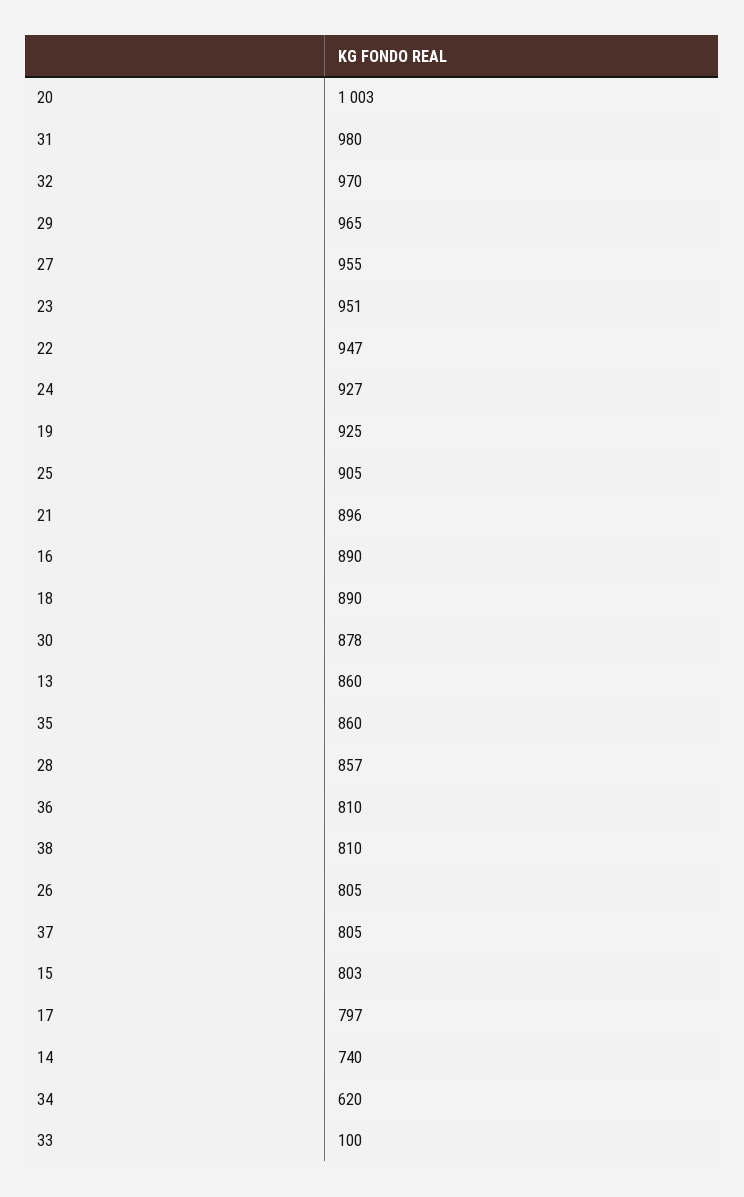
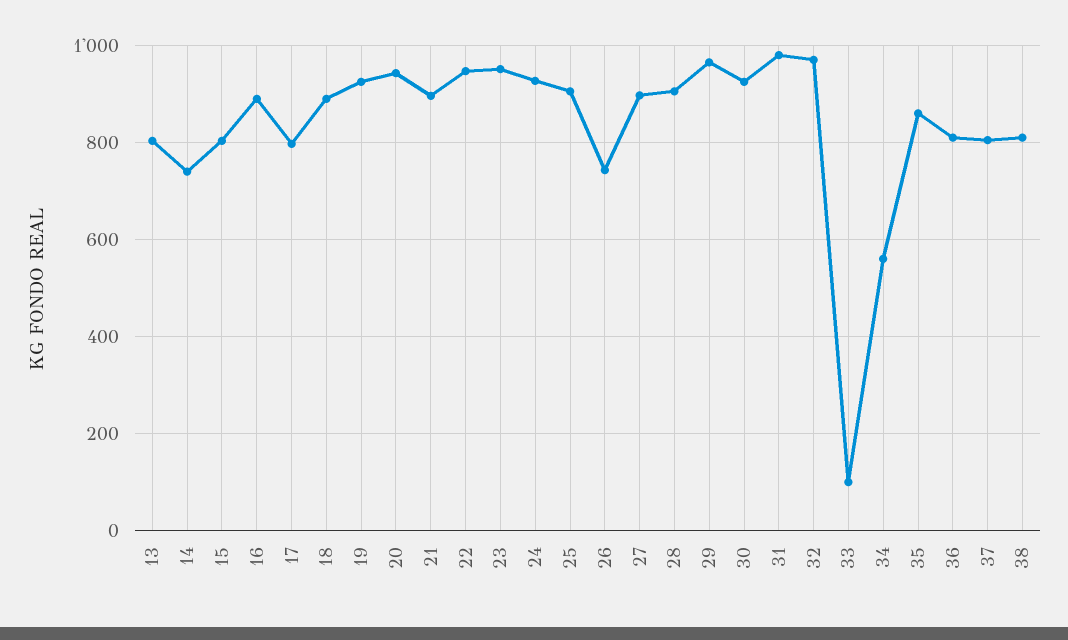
  {
-   "20": 1003,
+   "20": 940,
    "31": 980,
    "32": 970,
    "29": 965,
-   "27": 955,
+   "27": 900,
    "23": 951,
    "22": 947,
    "24": 927,
    "19": 925,
    "25": 905,
    "21": 896,
    "16": 890,
    "18": 890,
-   "30": 878,
+   "30": 920,
-   "13": 860,
+   "13": 800,
    "35": 860,
-   "28": 857,
+   "28": 900,
    "36": 810,
    "38": 810,
-   "26": 805,
+   "26": 740,
    "37": 805,
    "15": 803,
    "17": 797,
    "14": 740,
-   "34": 620,
+   "34": 560,
    "33": 100
  }

